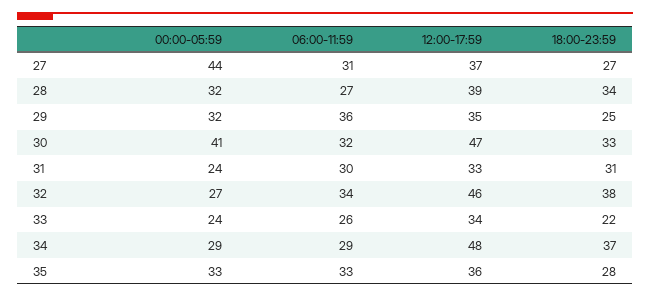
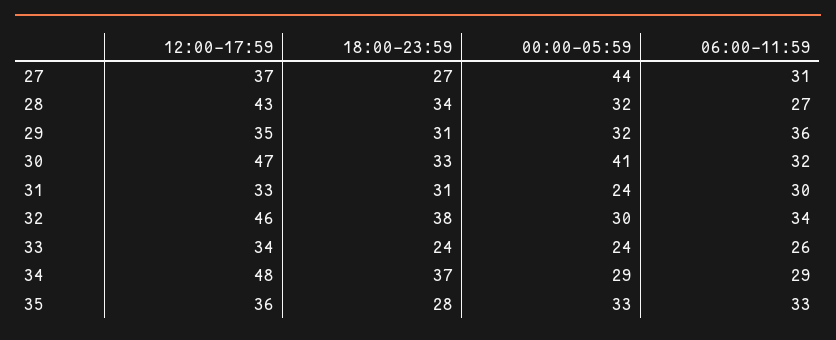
  {
    "00:00-05:59": {
      "27": 44,
      "28": 32,
      "29": 32,
      "30": 41,
      "31": 24,
-     "32": 27,
+     "32": 30,
      "33": 24,
      "34": 29,
      "35": 33
    },
    "06:00-11:59": {
      "27": 31,
      "28": 27,
      "29": 36,
      "30": 32,
      "31": 30,
      "32": 34,
      "33": 26,
      "34": 29,
      "35": 33
    },
    "12:00-17:59": {
      "27": 37,
-     "28": 39,
+     "28": 43,
      "29": 35,
      "30": 47,
      "31": 33,
      "32": 46,
      "33": 34,
      "34": 48,
      "35": 36
    },
    "18:00-23:59": {
      "27": 27,
      "28": 34,
-     "29": 25,
+     "29": 31,
      "30": 33,
      "31": 31,
      "32": 38,
-     "33": 22,
+     "33": 24,
      "34": 37,
      "35": 28
    }
  }

